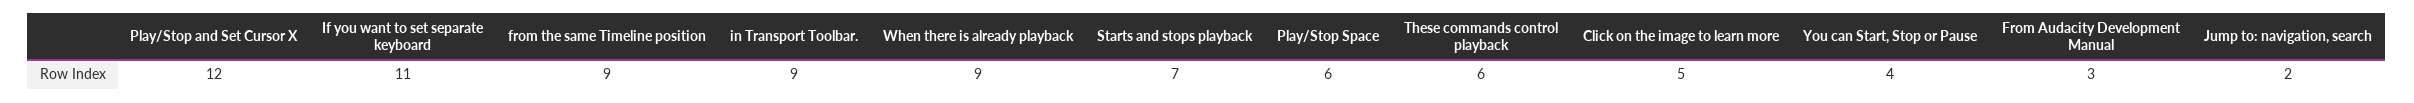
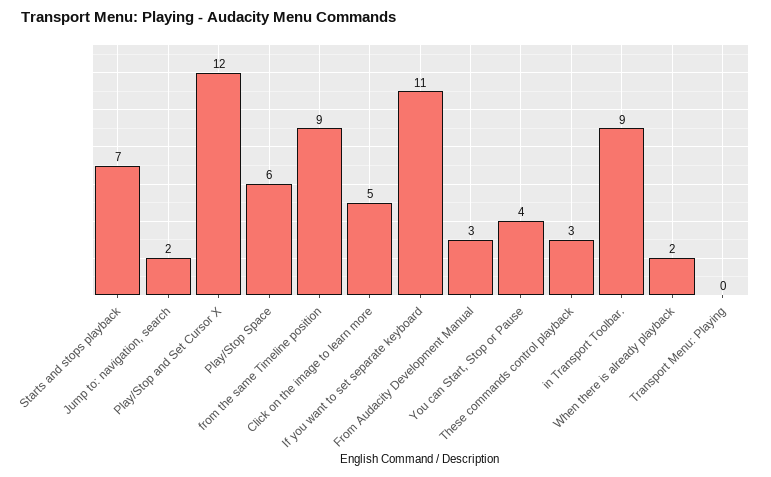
  {
    "Play/Stop and Set Cursor X": 12,
    "If you want to set separate keyboard": 11,
    "from the same Timeline position": 9,
    "in Transport Toolbar.": 9,
-   "When there is already playback": 9,
+   "When there is already playback": 2,
    "Starts and stops playback": 7,
    "Play/Stop Space": 6,
-   "These commands control playback": 6,
+   "These commands control playback": 3,
    "Click on the image to learn more": 5,
    "You can Start, Stop or Pause": 4,
    "From Audacity Development Manual": 3,
-   "Jump to: navigation, search": 2
+   "Jump to: navigation, search": 2,
+   "Transport Menu: Playing": 0
  }

